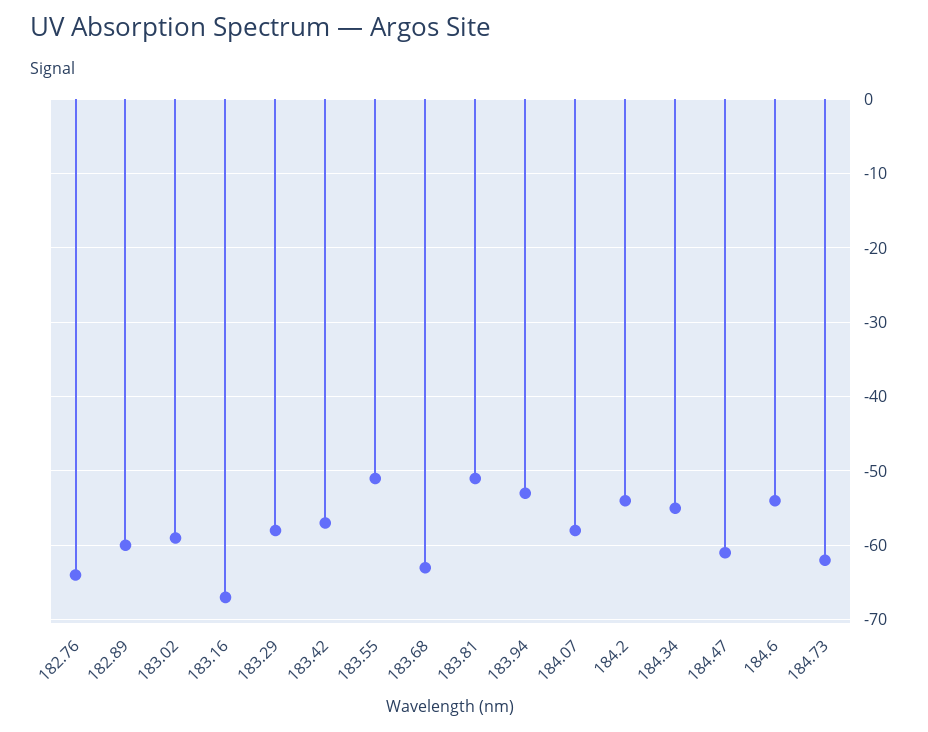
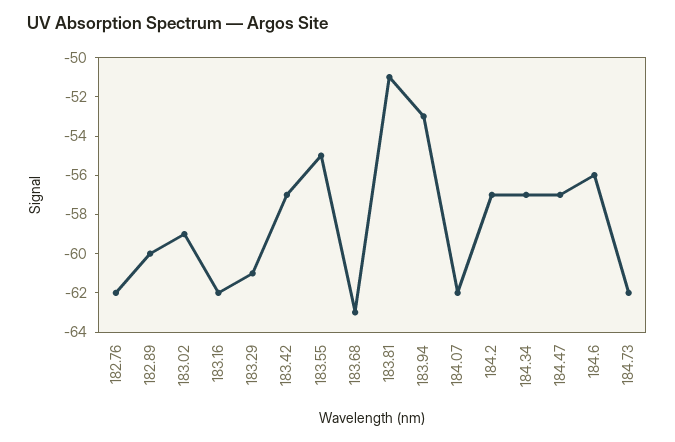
  {
-   "182.76": -64,
+   "182.76": -62,
    "182.89": -60,
    "183.02": -59,
-   "183.16": -67,
+   "183.16": -62,
-   "183.29": -58,
+   "183.29": -61,
    "183.42": -57,
-   "183.55": -51,
+   "183.55": -55,
    "183.68": -63,
    "183.81": -51,
    "183.94": -53,
-   "184.07": -58,
+   "184.07": -62,
-   "184.2": -54,
+   "184.2": -57,
-   "184.34": -55,
+   "184.34": -57,
-   "184.47": -61,
+   "184.47": -57,
-   "184.6": -54,
+   "184.6": -56,
    "184.73": -62
  }

